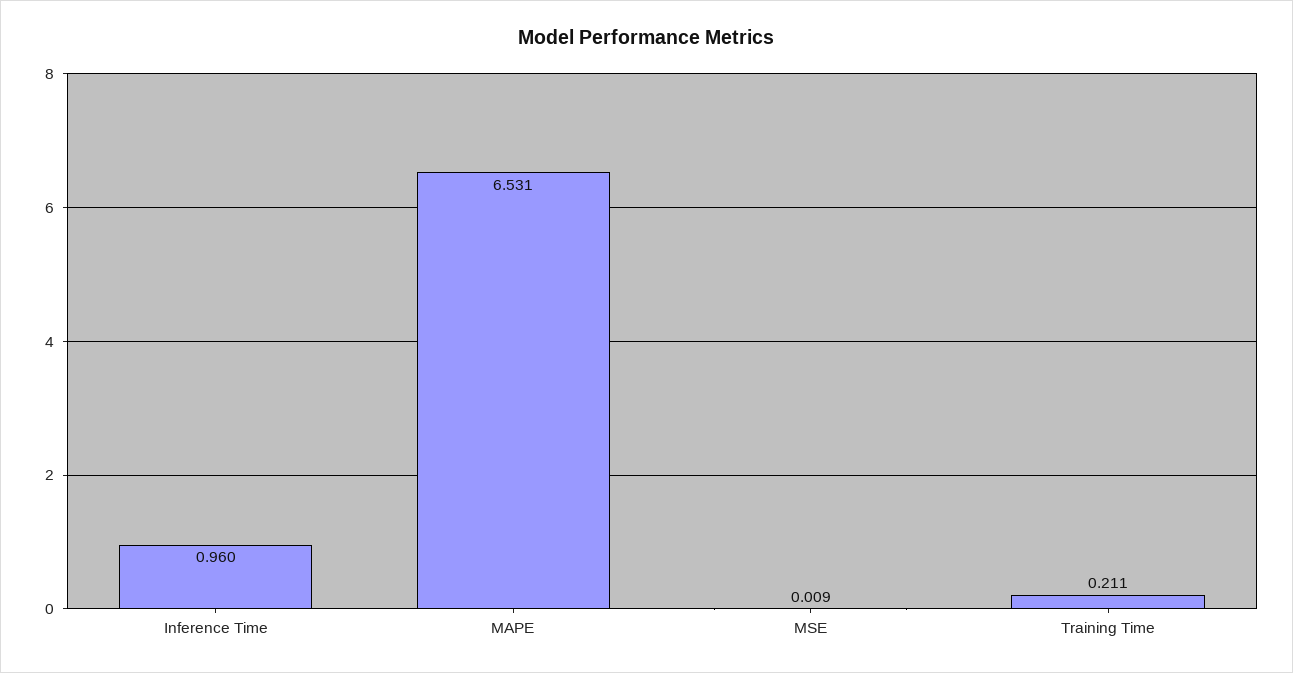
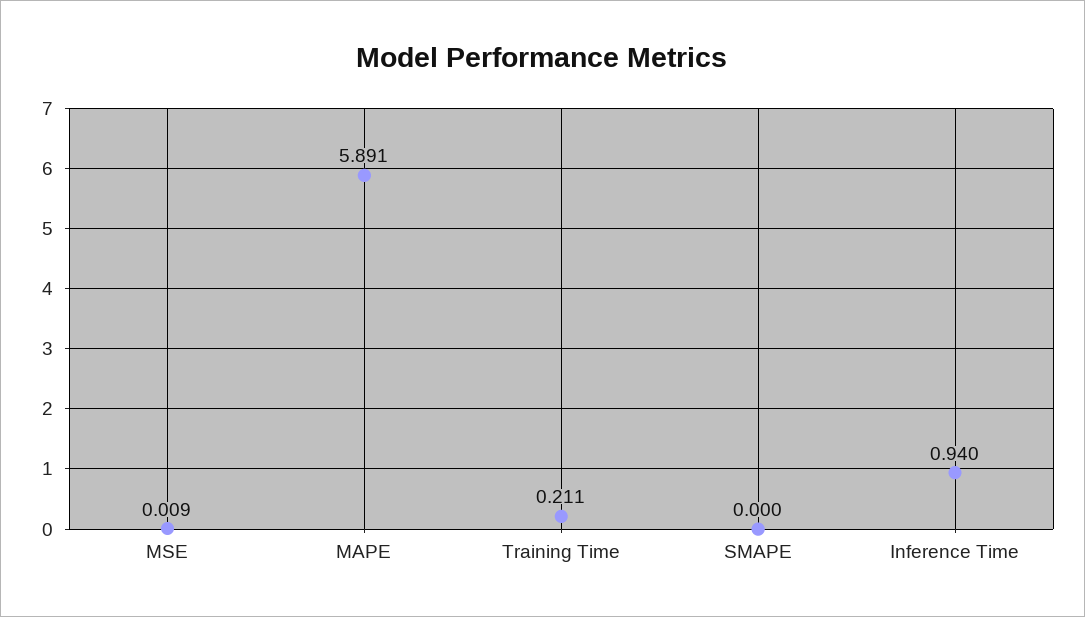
  {
-   "Inference Time": 0.96,
+   "Inference Time": 0.94,
-   "MAPE": 6.531,
+   "MAPE": 5.891,
    "MSE": 0.009,
-   "Training Time": 0.211
+   "Training Time": 0.211,
+   "SMAPE": 0
  }

